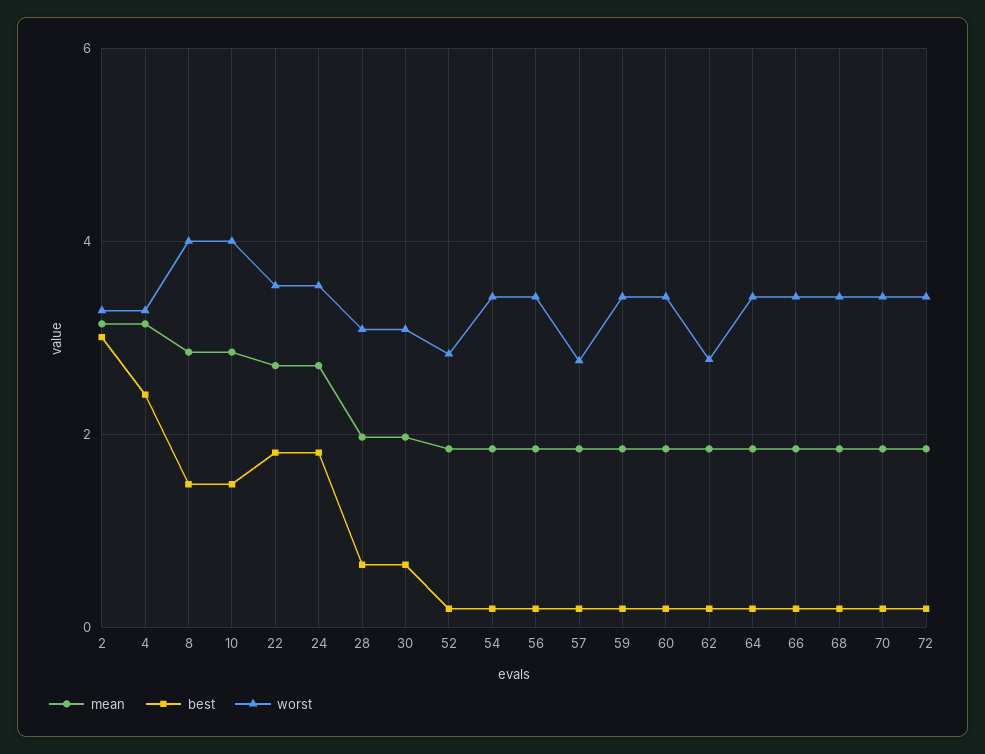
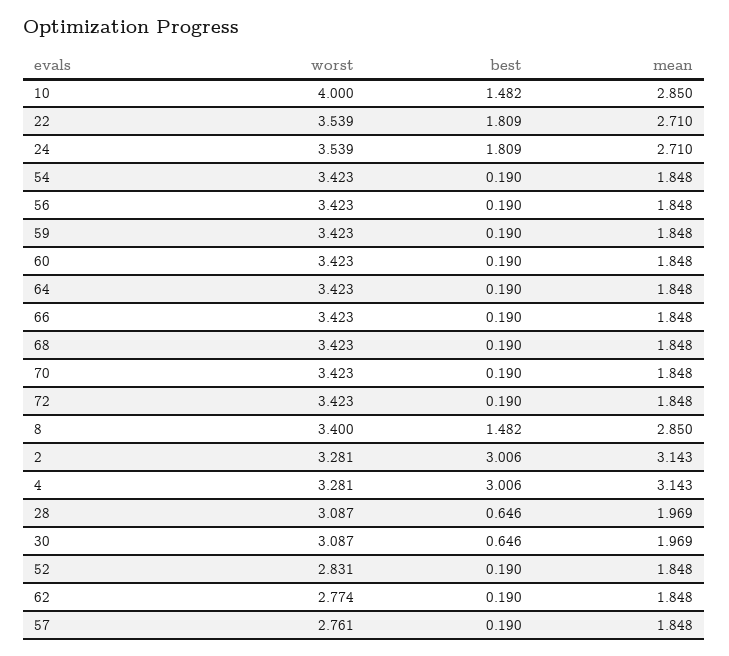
  {
    "mean": {
      "2": 3.143,
      "4": 3.143,
      "8": 2.85,
      "10": 2.85,
      "22": 2.71,
      "24": 2.71,
      "28": 1.969,
      "30": 1.969,
      "52": 1.848,
      "54": 1.848,
      "56": 1.848,
      "57": 1.848,
      "59": 1.848,
      "60": 1.848,
      "62": 1.848,
      "64": 1.848,
      "66": 1.848,
      "68": 1.848,
      "70": 1.848,
      "72": 1.848
    },
    "best": {
      "2": 3.006,
-     "4": 2.4,
+     "4": 3.006,
      "8": 1.482,
      "10": 1.482,
      "22": 1.809,
      "24": 1.809,
      "28": 0.646,
      "30": 0.646,
      "52": 0.19,
      "54": 0.19,
      "56": 0.19,
      "57": 0.19,
      "59": 0.19,
      "60": 0.19,
      "62": 0.19,
      "64": 0.19,
      "66": 0.19,
      "68": 0.19,
      "70": 0.19,
      "72": 0.19
    },
    "worst": {
      "2": 3.281,
      "4": 3.281,
-     "8": 4,
+     "8": 3.4,
      "10": 4,
      "22": 3.539,
      "24": 3.539,
      "28": 3.087,
      "30": 3.087,
      "52": 2.831,
      "54": 3.423,
      "56": 3.423,
      "57": 2.761,
      "59": 3.423,
      "60": 3.423,
      "62": 2.774,
      "64": 3.423,
      "66": 3.423,
      "68": 3.423,
      "70": 3.423,
      "72": 3.423
    }
  }

